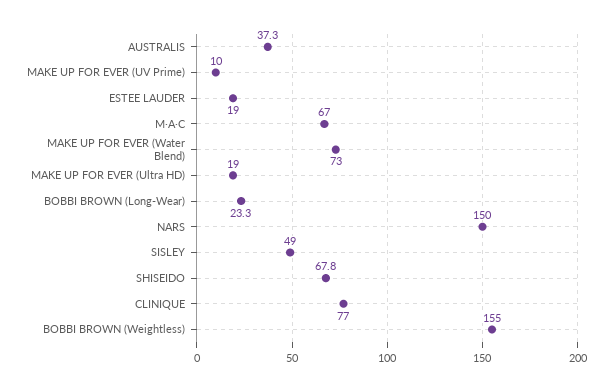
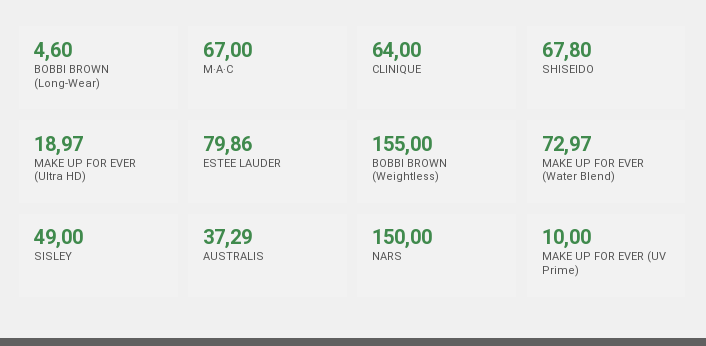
  {
    "AUSTRALIS": 37.29,
    "MAKE UP FOR EVER (UV Prime)": 10,
-   "ESTEE LAUDER": 19,
+   "ESTEE LAUDER": 79.86,
    "M·A·C": 67,
    "MAKE UP FOR EVER (Water Blend)": 72.97,
    "MAKE UP FOR EVER (Ultra HD)": 18.97,
-   "BOBBI BROWN (Long-Wear)": 23.3,
+   "BOBBI BROWN (Long-Wear)": 4.6,
    "NARS": 150,
    "SISLEY": 49,
    "SHISEIDO": 67.8,
-   "CLINIQUE": 77,
+   "CLINIQUE": 64,
    "BOBBI BROWN (Weightless)": 155
  }

